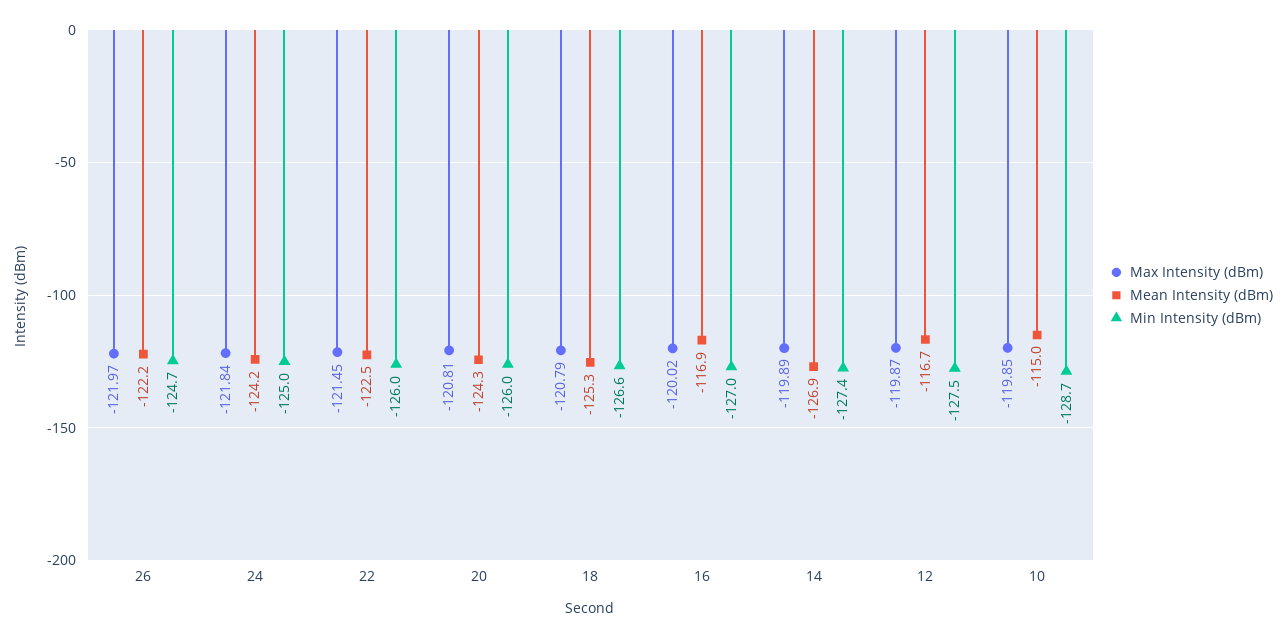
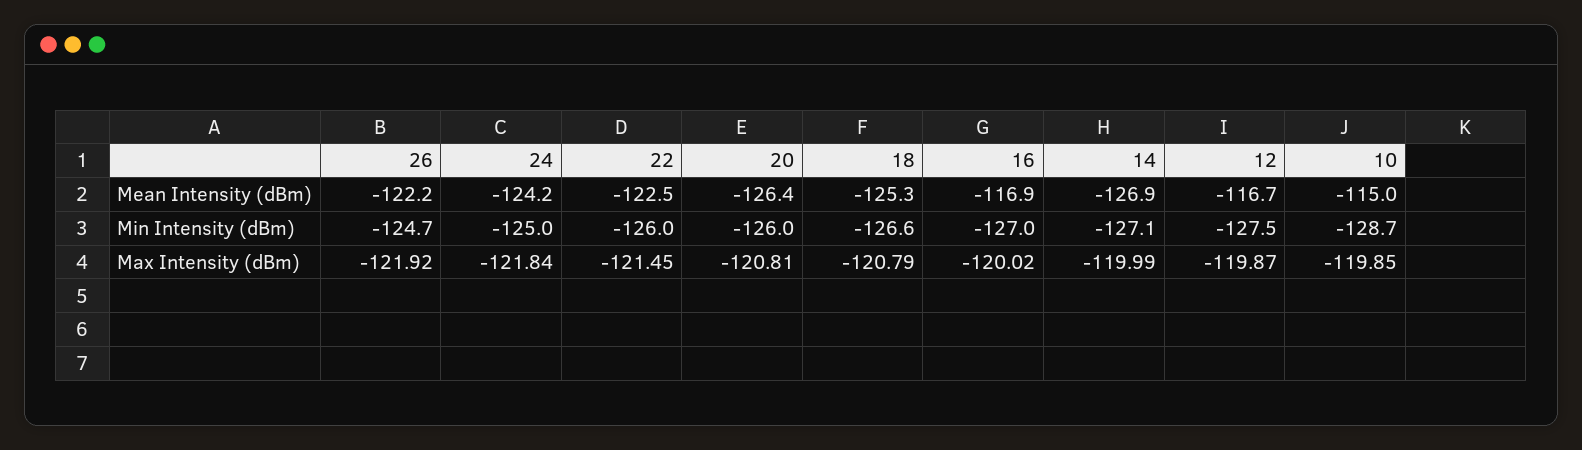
  {
    "Max Intensity (dBm)": {
-     "26": -121.97,
+     "26": -121.92,
      "24": -121.84,
      "22": -121.45,
      "20": -120.81,
      "18": -120.79,
      "16": -120.02,
-     "14": -119.89,
+     "14": -119.99,
      "12": -119.87,
      "10": -119.85
    },
    "Mean Intensity (dBm)": {
      "26": -122.2,
      "24": -124.2,
      "22": -122.5,
-     "20": -124.3,
+     "20": -126.4,
      "18": -125.3,
      "16": -116.9,
      "14": -126.9,
      "12": -116.7,
      "10": -115
    },
    "Min Intensity (dBm)": {
      "26": -124.7,
      "24": -125,
      "22": -126,
      "20": -126,
      "18": -126.6,
      "16": -127,
-     "14": -127.4,
+     "14": -127.1,
      "12": -127.5,
      "10": -128.7
    }
  }

